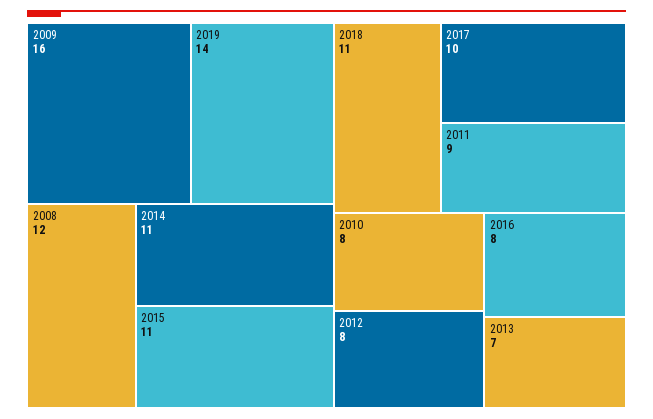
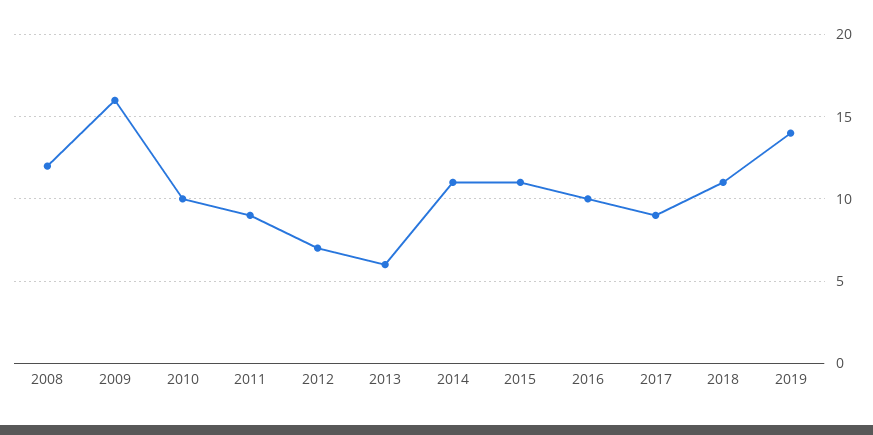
  {
    "2009": 16,
    "2019": 14,
    "2008": 12,
    "2014": 11,
    "2015": 11,
    "2018": 11,
-   "2017": 10,
+   "2017": 9,
    "2011": 9,
-   "2010": 8,
+   "2010": 10,
-   "2012": 8,
+   "2012": 7,
-   "2016": 8,
+   "2016": 10,
-   "2013": 7
+   "2013": 6
  }

